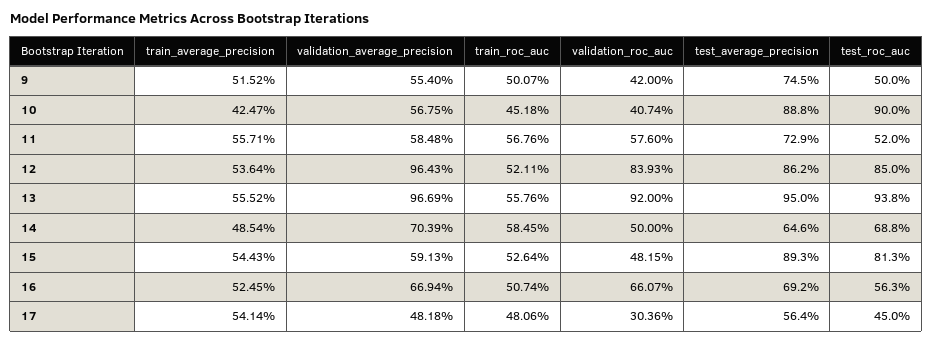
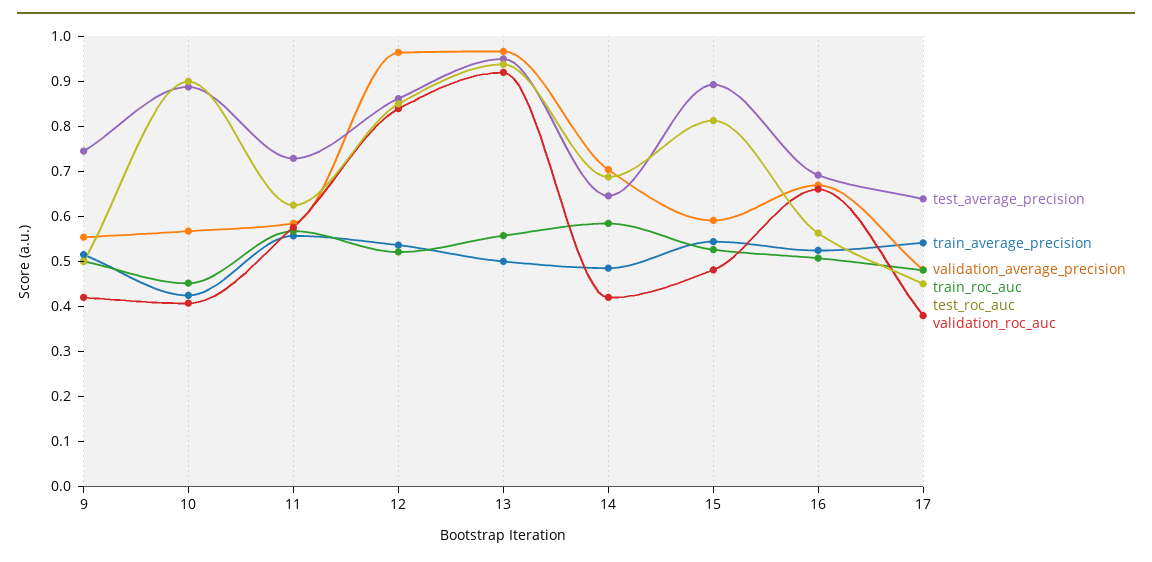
  {
    "train_average_precision": {
      "9": 0.5152,
      "10": 0.4247,
      "11": 0.5571,
      "12": 0.5364,
-     "13": 0.5552,
+     "13": 0.5,
      "14": 0.4854,
      "15": 0.5443,
      "16": 0.5245,
      "17": 0.5414
    },
    "validation_average_precision": {
      "9": 0.554,
      "10": 0.5675,
      "11": 0.5848,
      "12": 0.9643,
      "13": 0.9669,
      "14": 0.7039,
      "15": 0.5913,
      "16": 0.6694,
      "17": 0.4818
    },
    "train_roc_auc": {
      "9": 0.5007,
      "10": 0.4518,
      "11": 0.5676,
      "12": 0.5211,
      "13": 0.5576,
      "14": 0.5845,
      "15": 0.5264,
      "16": 0.5074,
      "17": 0.4806
    },
    "validation_roc_auc": {
      "9": 0.42,
      "10": 0.4074,
      "11": 0.576,
      "12": 0.8393,
      "13": 0.92,
-     "14": 0.5,
+     "14": 0.42,
      "15": 0.4815,
      "16": 0.6607,
-     "17": 0.3036
+     "17": 0.38
    },
    "test_average_precision": {
      "9": 0.745,
      "10": 0.888,
      "11": 0.729,
      "12": 0.862,
      "13": 0.95,
      "14": 0.646,
      "15": 0.893,
      "16": 0.692,
-     "17": 0.564
+     "17": 0.64
    },
    "test_roc_auc": {
      "9": 0.5,
      "10": 0.9,
-     "11": 0.52,
+     "11": 0.62,
      "12": 0.85,
      "13": 0.938,
      "14": 0.688,
      "15": 0.813,
      "16": 0.563,
      "17": 0.45
    }
  }

